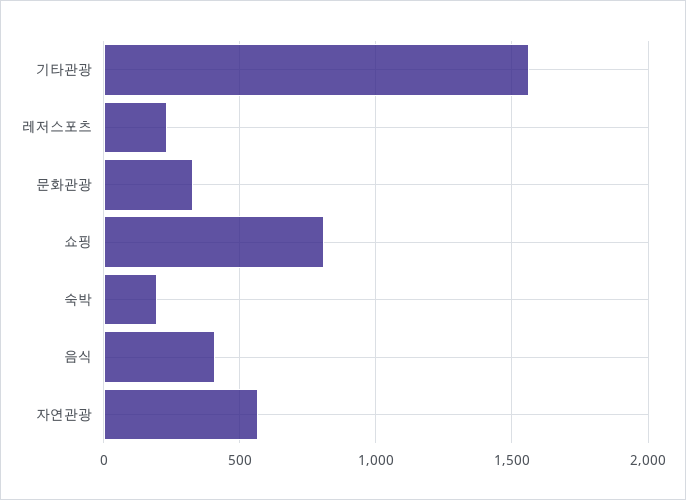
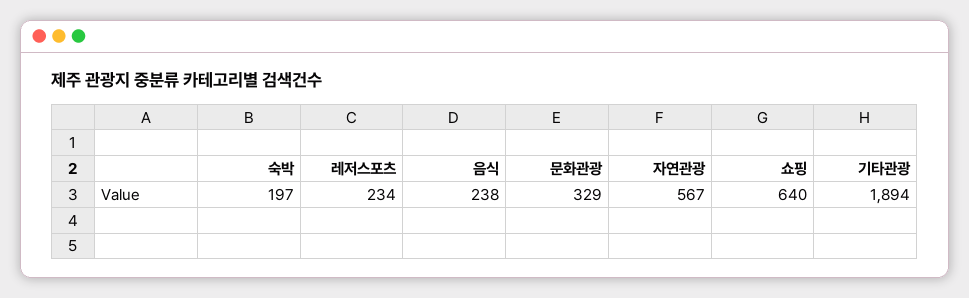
  {
-   "기타관광": 1550,
+   "기타관광": 1894,
    "레저스포츠": 234,
    "문화관광": 329,
-   "쇼핑": 800,
+   "쇼핑": 640,
    "숙박": 197,
-   "음식": 400,
+   "음식": 238,
    "자연관광": 567
  }

